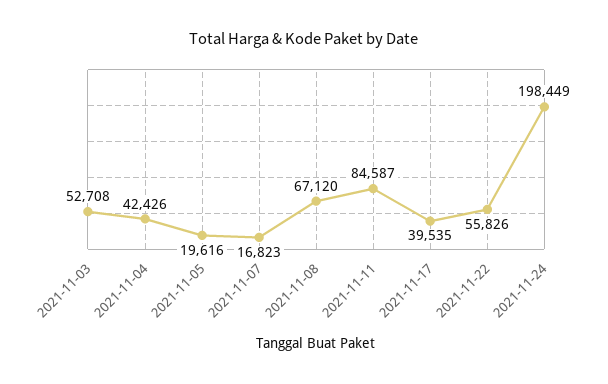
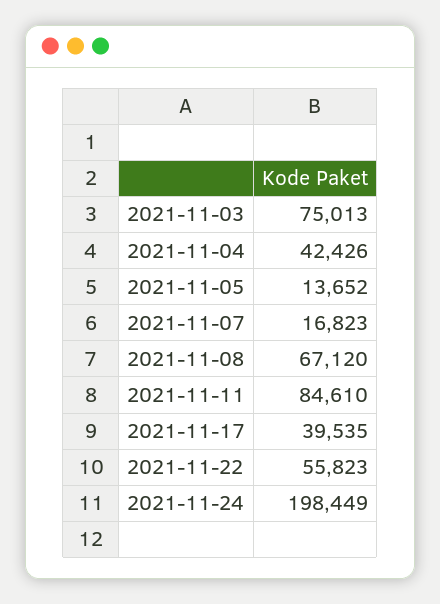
  {
-   "2021-11-03": 52708,
+   "2021-11-03": 75013,
    "2021-11-04": 42426,
-   "2021-11-05": 19616,
+   "2021-11-05": 13652,
    "2021-11-07": 16823,
    "2021-11-08": 67120,
-   "2021-11-11": 84587,
+   "2021-11-11": 84610,
    "2021-11-17": 39535,
-   "2021-11-22": 55826,
+   "2021-11-22": 55823,
    "2021-11-24": 198449
  }

